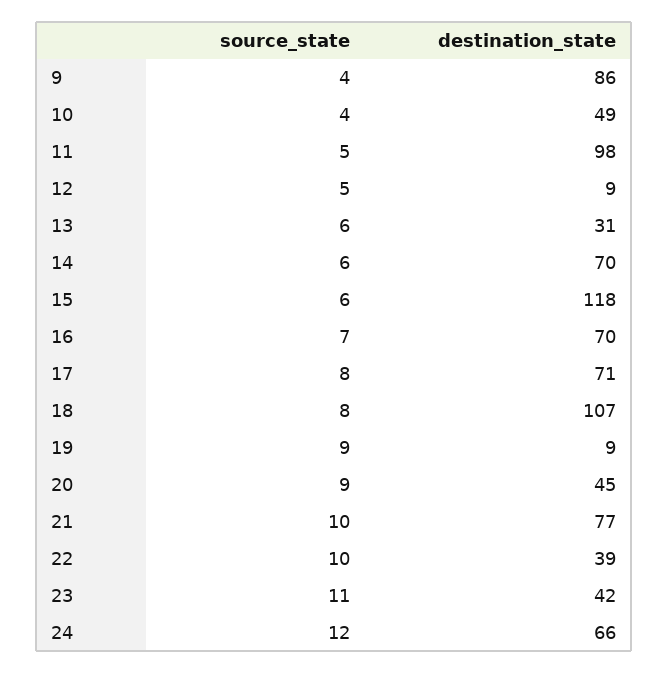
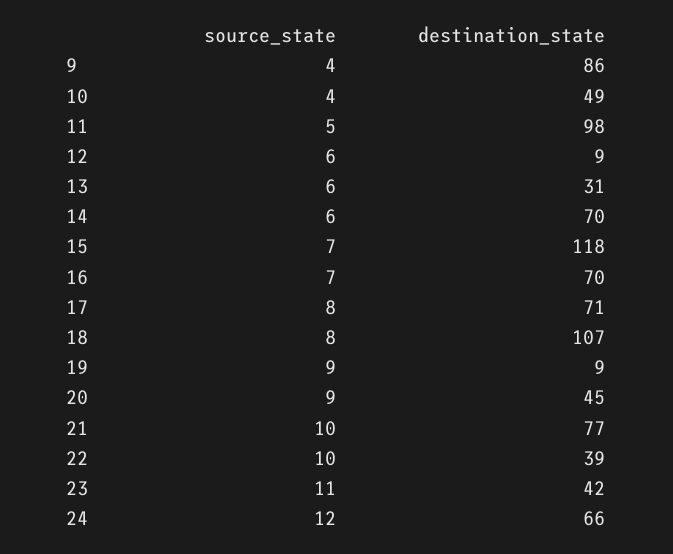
  {
    "source_state": {
      "9": 4,
      "10": 4,
      "11": 5,
-     "12": 5,
+     "12": 6,
      "13": 6,
      "14": 6,
-     "15": 6,
+     "15": 7,
      "16": 7,
      "17": 8,
      "18": 8,
      "19": 9,
      "20": 9,
      "21": 10,
      "22": 10,
      "23": 11,
      "24": 12
    },
    "destination_state": {
      "9": 86,
      "10": 49,
      "11": 98,
      "12": 9,
      "13": 31,
      "14": 70,
      "15": 118,
      "16": 70,
      "17": 71,
      "18": 107,
      "19": 9,
      "20": 45,
      "21": 77,
      "22": 39,
      "23": 42,
      "24": 66
    }
  }

